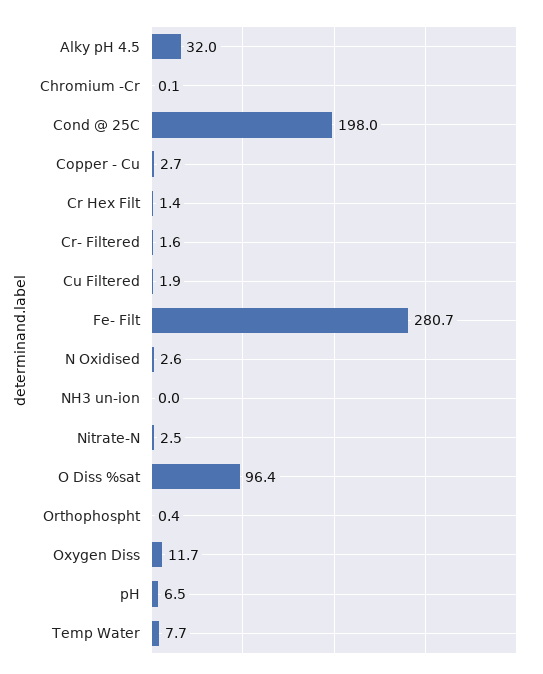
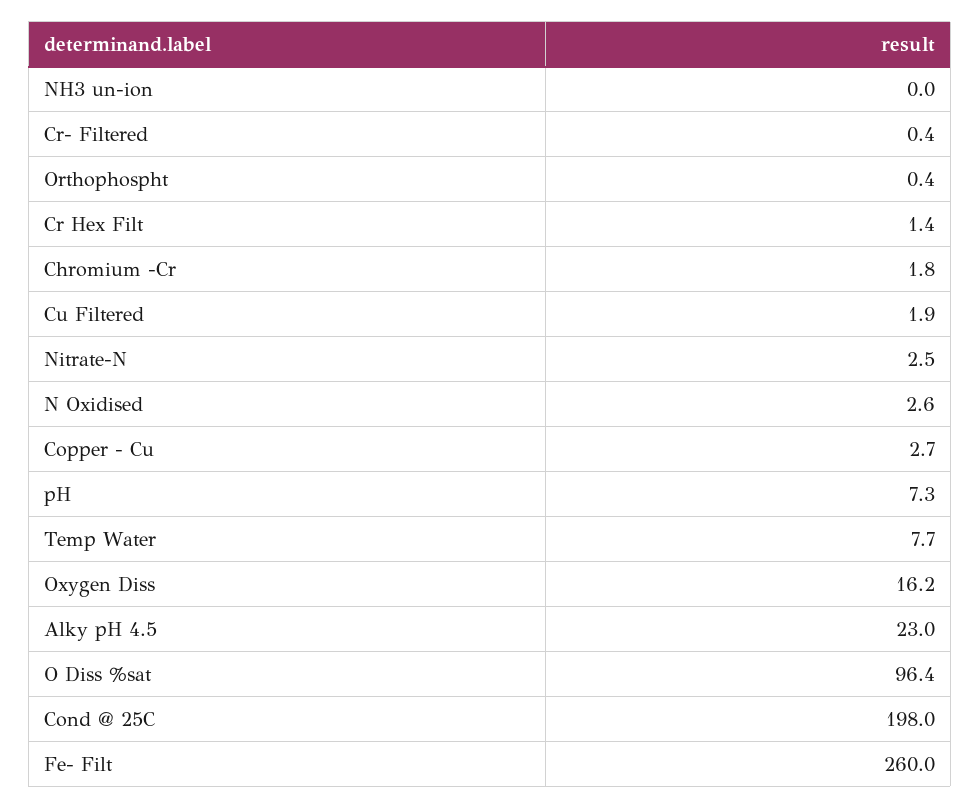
  {
-   "Alky pH 4.5": 32,
+   "Alky pH 4.5": 23,
-   "Chromium -Cr": 0.1,
+   "Chromium -Cr": 1.8,
    "Cond @ 25C": 198,
    "Copper - Cu": 2.7,
    "Cr Hex Filt": 1.4,
-   "Cr- Filtered": 1.6,
+   "Cr- Filtered": 0.4,
    "Cu Filtered": 1.9,
-   "Fe- Filt": 280.7,
+   "Fe- Filt": 260,
    "N Oxidised": 2.6,
    "NH3 un-ion": 0,
    "Nitrate-N": 2.5,
    "O Diss %sat": 96.4,
    "Orthophospht": 0.4,
-   "Oxygen Diss": 11.7,
+   "Oxygen Diss": 16.2,
-   "pH": 6.5,
+   "pH": 7.3,
    "Temp Water": 7.7
  }

